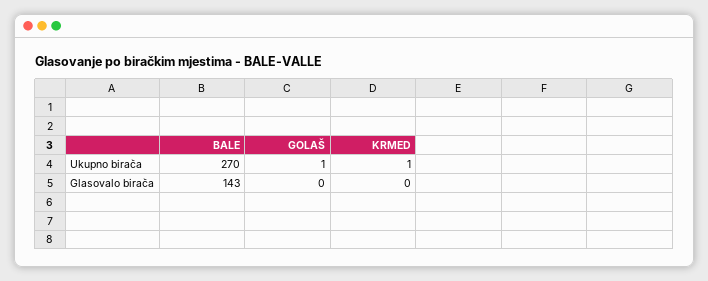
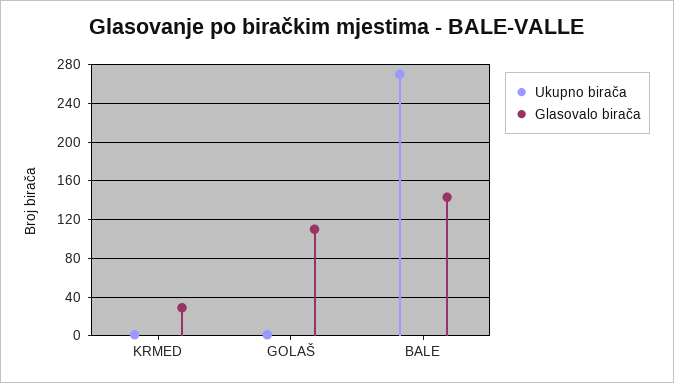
  {
    "Ukupno birača": {
      "BALE": 270,
      "GOLAŠ": 1,
      "KRMED": 1
    },
    "Glasovalo birača": {
      "BALE": 143,
-     "GOLAŠ": 0,
+     "GOLAŠ": 110,
-     "KRMED": 0
+     "KRMED": 30
    }
  }

